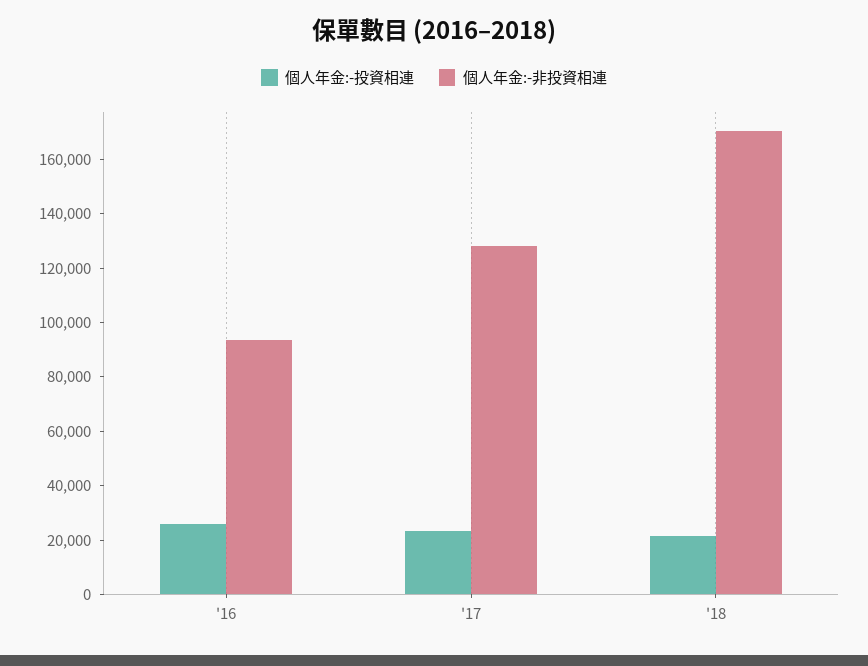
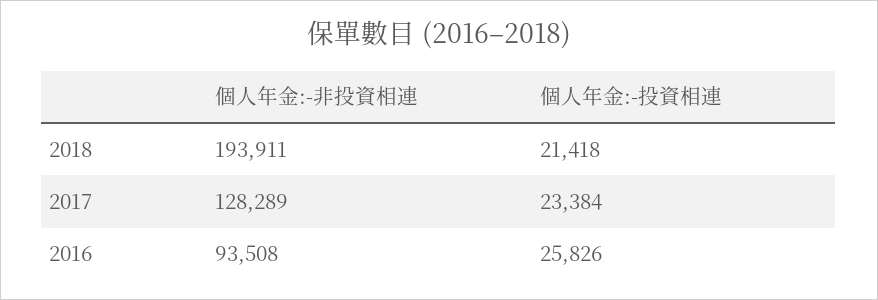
  {
    "個人年金:-投資相連": {
      "'16": 25826,
      "'17": 23384,
      "'18": 21418
    },
    "個人年金:-非投資相連": {
      "'16": 93508,
      "'17": 128289,
-     "'18": 170000
+     "'18": 193911
    }
  }

